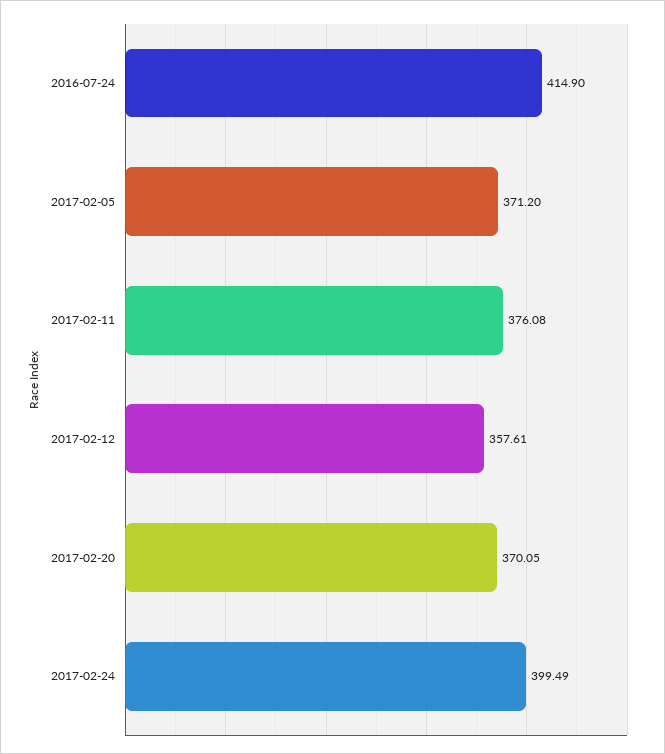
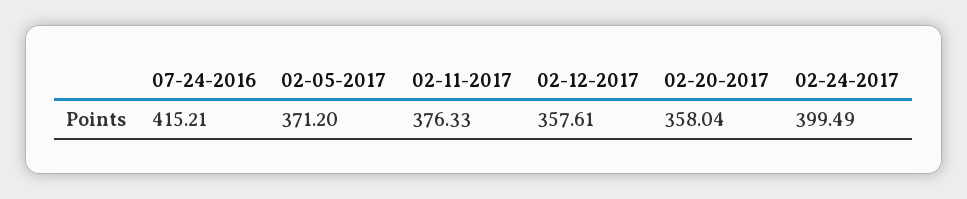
  {
-   "2016-07-24": 414.9,
+   "2016-07-24": 415.21,
    "2017-02-05": 371.2,
-   "2017-02-11": 376.08,
+   "2017-02-11": 376.33,
    "2017-02-12": 357.61,
-   "2017-02-20": 370.05,
+   "2017-02-20": 358.04,
    "2017-02-24": 399.49
  }

